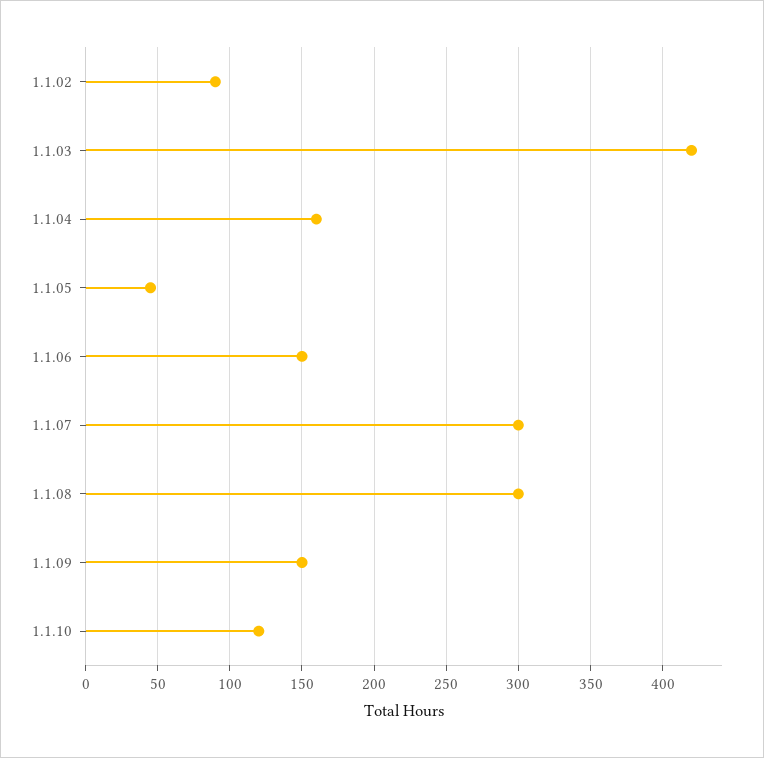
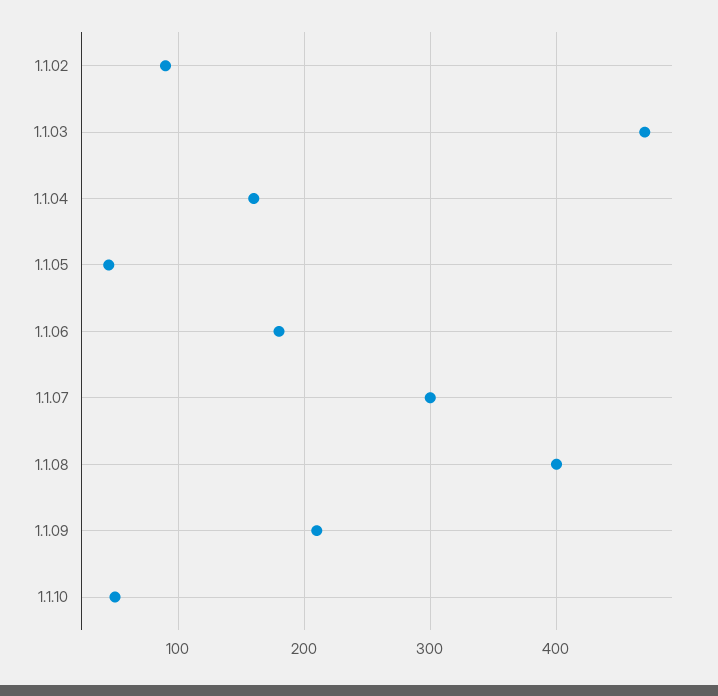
  {
    "1.1.02": 90,
-   "1.1.03": 420,
+   "1.1.03": 470,
    "1.1.04": 160,
    "1.1.05": 45,
-   "1.1.06": 150,
+   "1.1.06": 180,
    "1.1.07": 300,
-   "1.1.08": 300,
+   "1.1.08": 400,
-   "1.1.09": 150,
+   "1.1.09": 210,
-   "1.1.10": 120
+   "1.1.10": 50
  }

